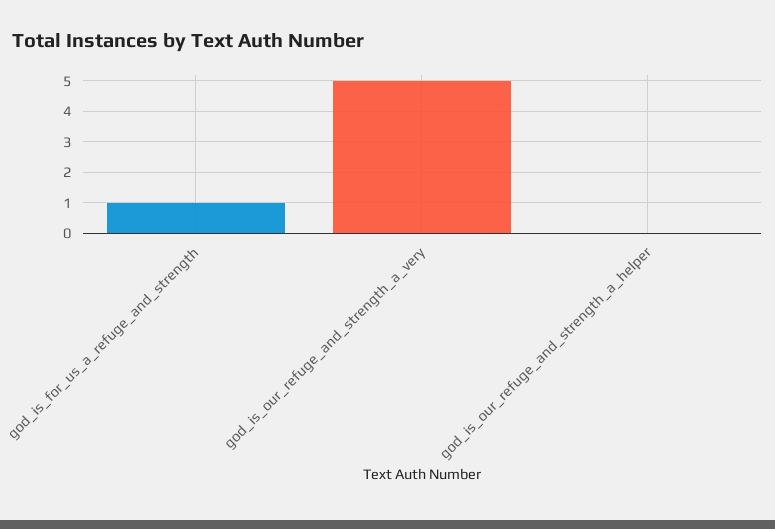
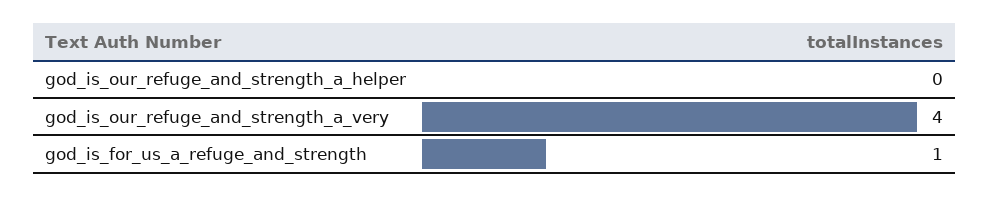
  {
    "god_is_for_us_a_refuge_and_strength": 1,
-   "god_is_our_refuge_and_strength_a_very": 5,
+   "god_is_our_refuge_and_strength_a_very": 4,
    "god_is_our_refuge_and_strength_a_helper": 0
  }

